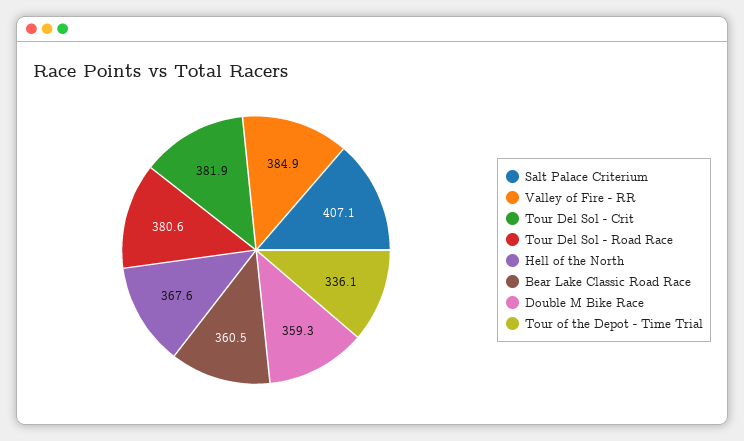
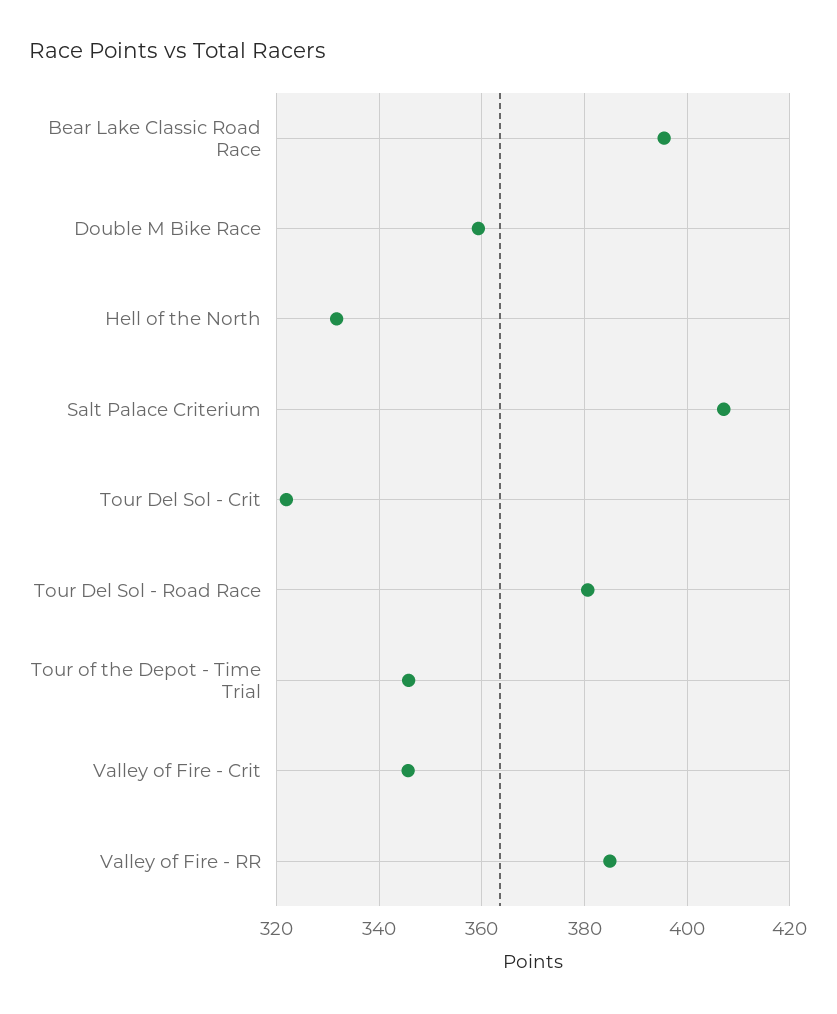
  {
    "Salt Palace Criterium": 407.1,
    "Valley of Fire - RR": 384.9,
-   "Tour Del Sol - Crit": 381.9,
+   "Tour Del Sol - Crit": 322,
    "Tour Del Sol - Road Race": 380.6,
-   "Hell of the North": 367.6,
+   "Hell of the North": 332,
-   "Bear Lake Classic Road Race": 360.5,
+   "Bear Lake Classic Road Race": 396,
    "Double M Bike Race": 359.3,
-   "Tour of the Depot - Time Trial": 336.1
+   "Tour of the Depot - Time Trial": 346,
+   "Valley of Fire - Crit": 346
  }

